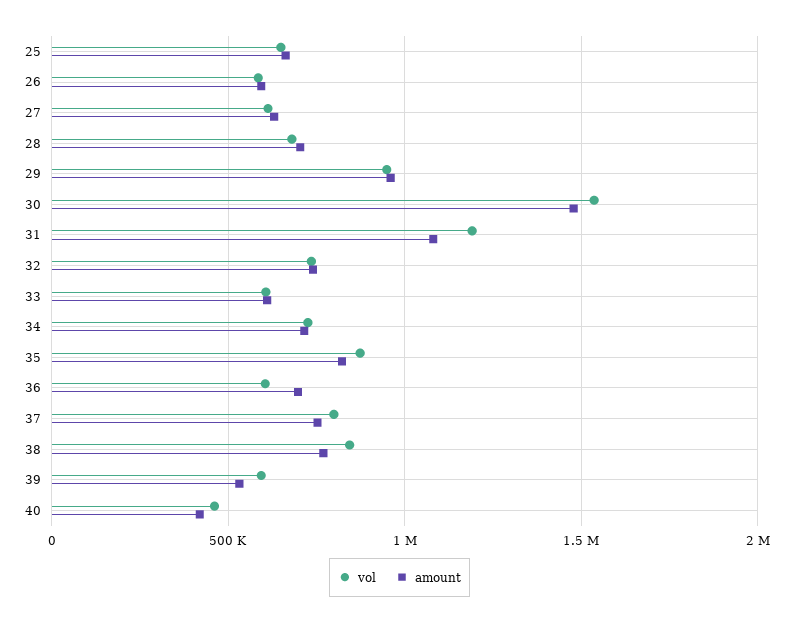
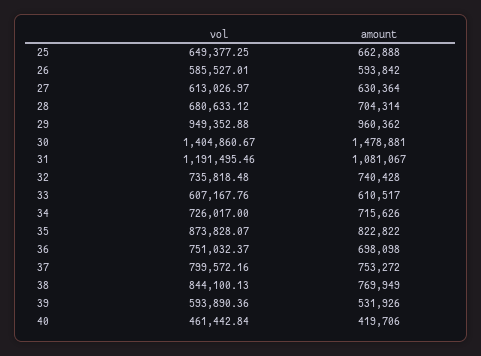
  {
    "vol": {
      "25": 649377.25,
      "26": 585527.01,
      "27": 613026.97,
      "28": 680633.12,
      "29": 949352.88,
-     "30": 1550000,
+     "30": 1404860.67,
      "31": 1191495.46,
      "32": 735818.48,
      "33": 607167.76,
      "34": 726017,
      "35": 873828.07,
-     "36": 600000,
+     "36": 751032.37,
      "37": 799572.16,
      "38": 844100.13,
      "39": 593890.36,
      "40": 461442.84
    },
    "amount": {
      "25": 662888,
      "26": 593842,
      "27": 630364,
      "28": 704314,
      "29": 960362,
      "30": 1478881,
      "31": 1081067,
      "32": 740428,
      "33": 610517,
      "34": 715626,
      "35": 822822,
      "36": 698098,
      "37": 753272,
      "38": 769949,
      "39": 531926,
      "40": 419706
    }
  }

